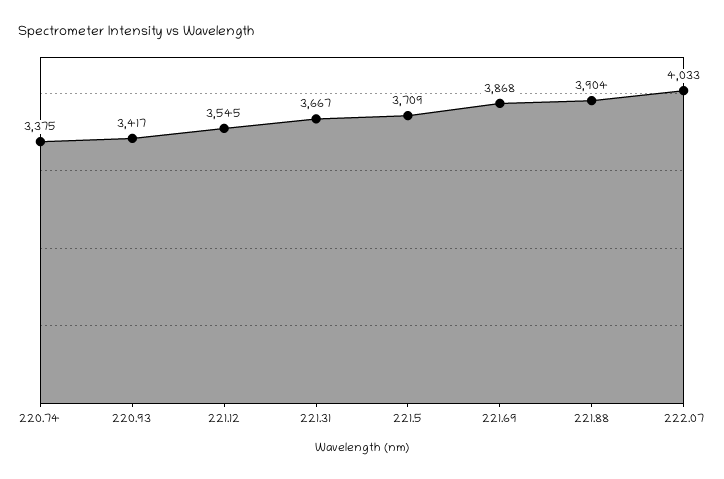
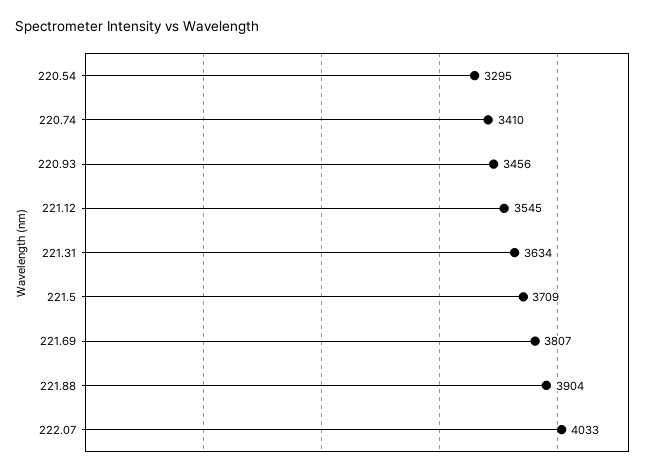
  {
-   "220.74": 3375,
+   "220.74": 3410,
-   "220.93": 3417,
+   "220.93": 3456,
    "221.12": 3545,
-   "221.31": 3667,
+   "221.31": 3634,
    "221.5": 3709,
-   "221.69": 3868,
+   "221.69": 3807,
    "221.88": 3904,
-   "222.07": 4033
+   "222.07": 4033,
+   "220.54": 3295
  }

